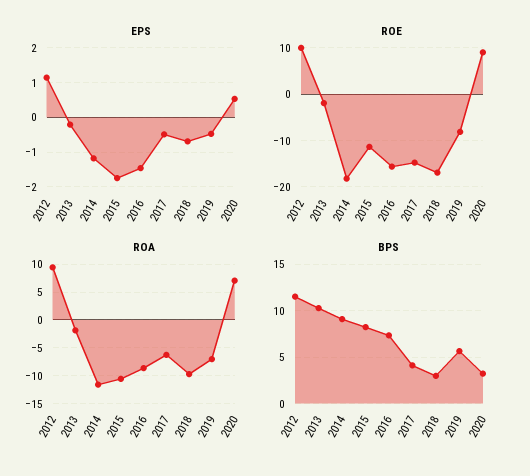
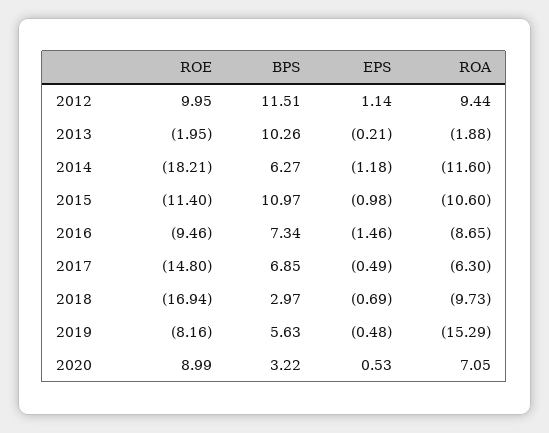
  {
    "EPS": {
      "2012": 1.14,
      "2013": -0.21,
      "2014": -1.18,
-     "2015": -1.8,
+     "2015": -0.98,
      "2016": -1.46,
      "2017": -0.49,
      "2018": -0.69,
      "2019": -0.48,
      "2020": 0.53
    },
    "ROE": {
      "2012": 9.95,
      "2013": -1.95,
      "2014": -18.21,
      "2015": -11.4,
-     "2016": -16,
+     "2016": -9.46,
      "2017": -14.8,
      "2018": -16.94,
      "2019": -8.16,
      "2020": 8.99
    },
    "ROA": {
      "2012": 9.44,
      "2013": -1.88,
      "2014": -11.6,
      "2015": -10.6,
      "2016": -8.65,
      "2017": -6.3,
      "2018": -9.73,
-     "2019": -7.5,
+     "2019": -15.29,
      "2020": 7.05
    },
    "BPS": {
      "2012": 11.51,
      "2013": 10.26,
-     "2014": 9,
+     "2014": 6.27,
-     "2015": 8,
+     "2015": 10.97,
      "2016": 7.34,
-     "2017": 4,
+     "2017": 6.85,
      "2018": 2.97,
      "2019": 5.63,
      "2020": 3.22
    }
  }

